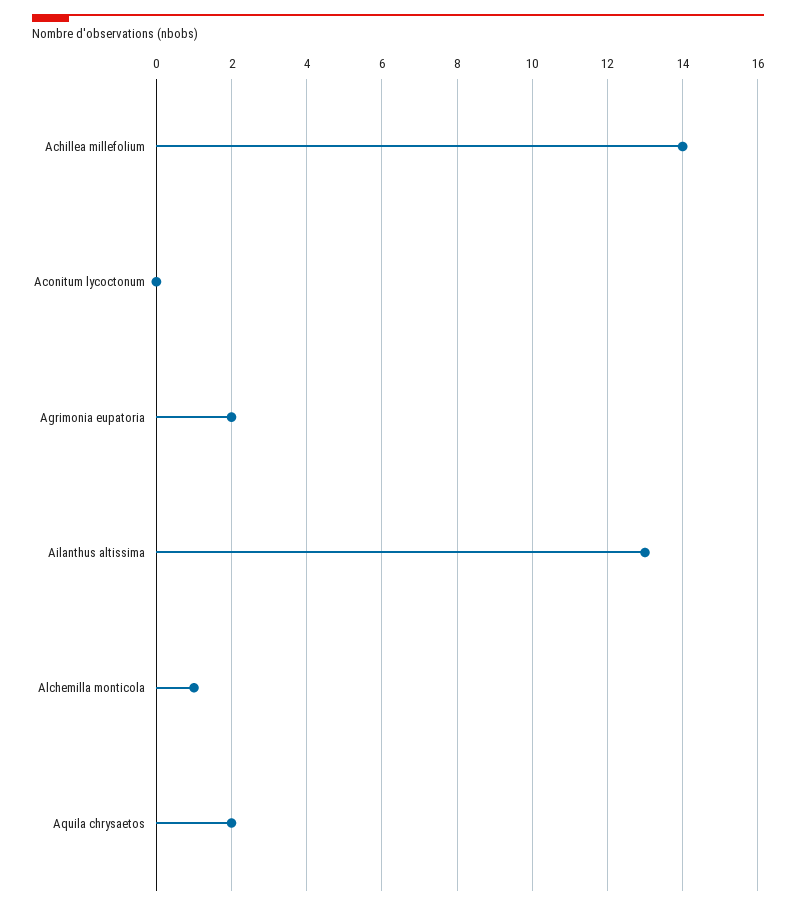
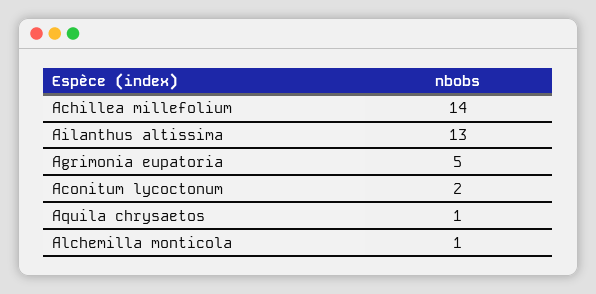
  {
    "Achillea millefolium": 14,
-   "Aconitum lycoctonum": 0,
+   "Aconitum lycoctonum": 2,
-   "Agrimonia eupatoria": 2,
+   "Agrimonia eupatoria": 5,
    "Ailanthus altissima": 13,
    "Alchemilla monticola": 1,
-   "Aquila chrysaetos": 2
+   "Aquila chrysaetos": 1
  }

